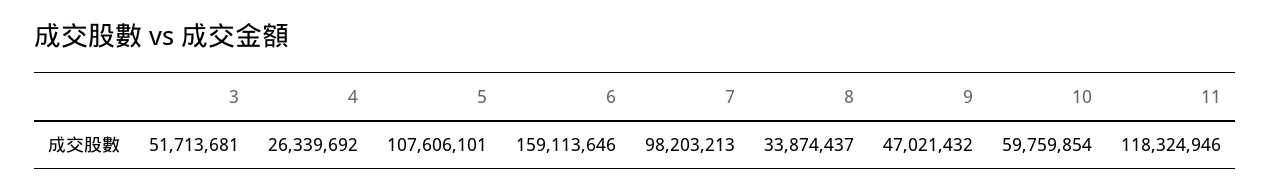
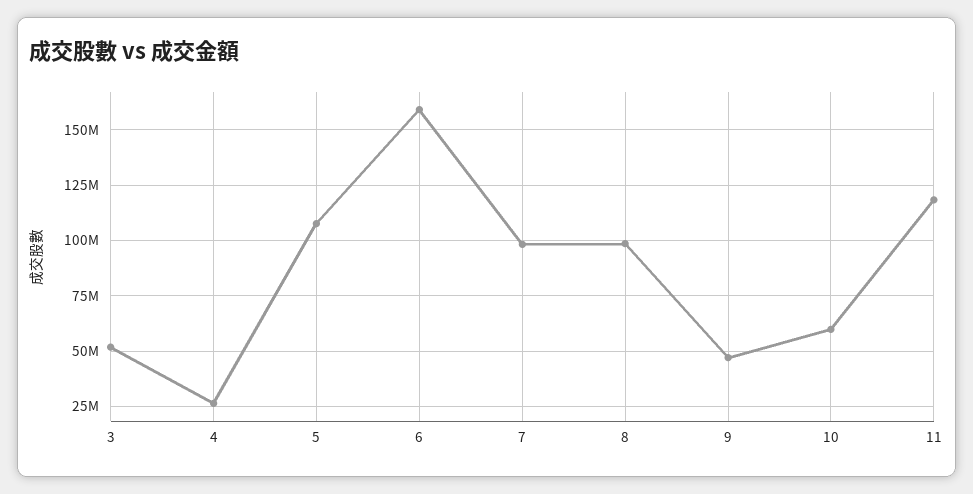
  {
    "3": 51713681,
    "4": 26339692,
    "5": 107606101,
    "6": 159113646,
    "7": 98203213,
-   "8": 33874437,
+   "8": 100000000,
    "9": 47021432,
    "10": 59759854,
    "11": 118324946
  }

